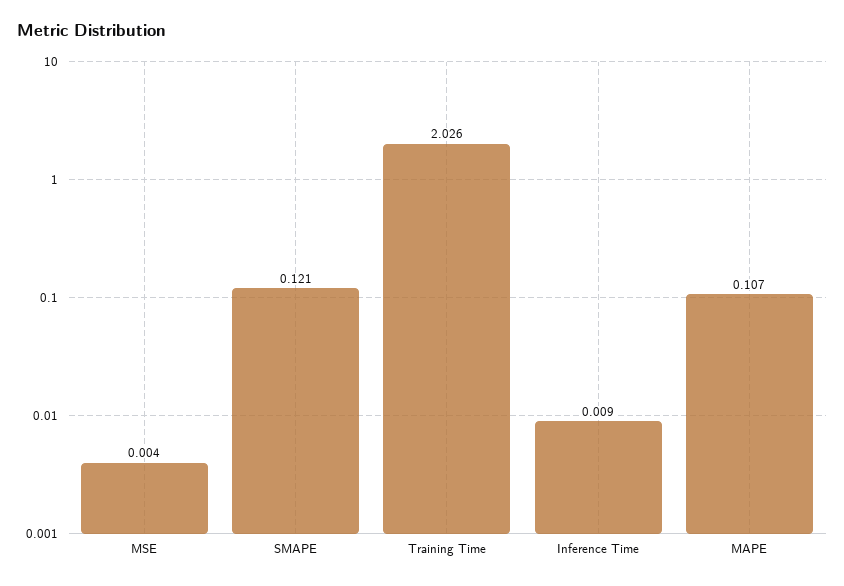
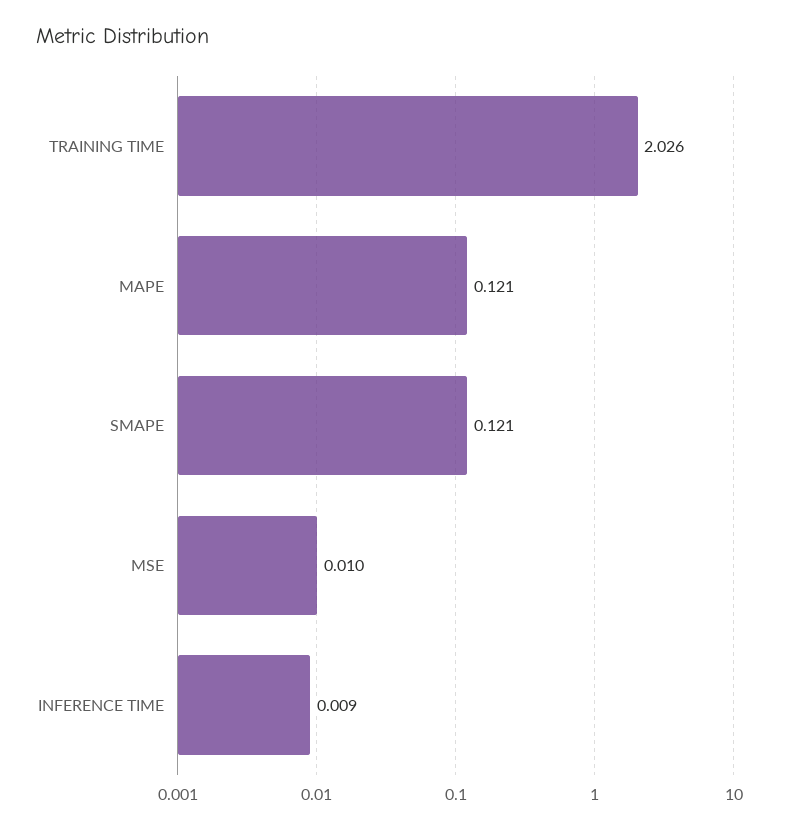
  {
-   "MSE": 0.004,
+   "MSE": 0.01,
    "SMAPE": 0.121,
    "Training Time": 2.026,
    "Inference Time": 0.009,
-   "MAPE": 0.107
+   "MAPE": 0.121
  }

